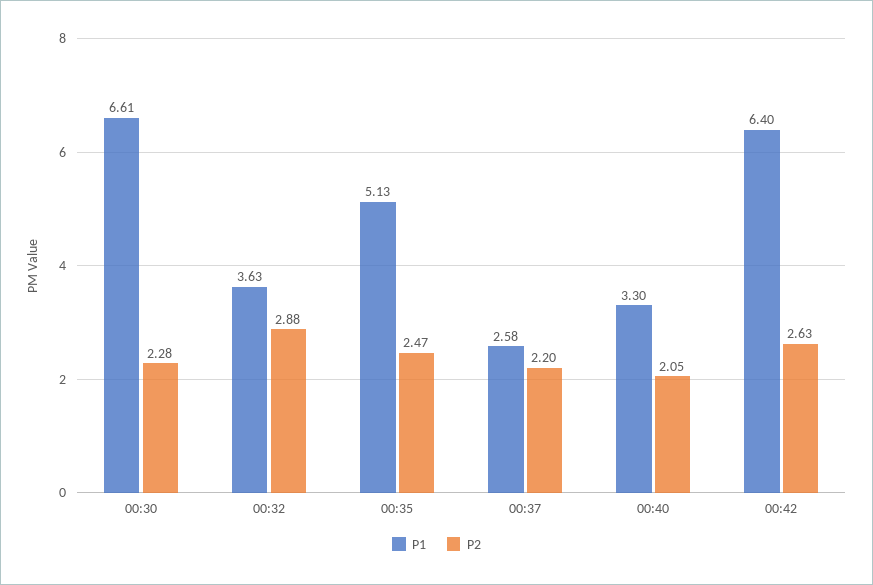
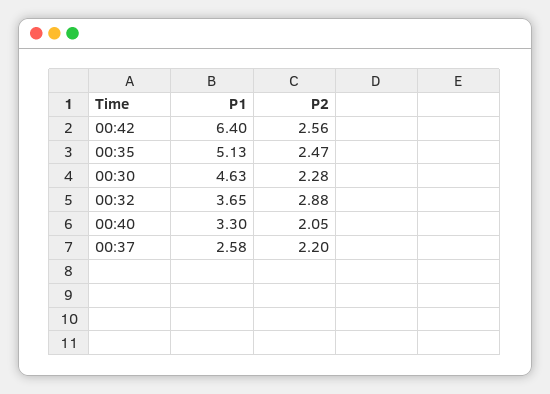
  {
    "P1": {
-     "00:30": 6.61,
+     "00:30": 4.63,
-     "00:32": 3.63,
+     "00:32": 3.65,
      "00:35": 5.13,
      "00:37": 2.58,
      "00:40": 3.3,
      "00:42": 6.4
    },
    "P2": {
      "00:30": 2.28,
      "00:32": 2.88,
      "00:35": 2.47,
      "00:37": 2.2,
      "00:40": 2.05,
-     "00:42": 2.63
+     "00:42": 2.56
    }
  }

